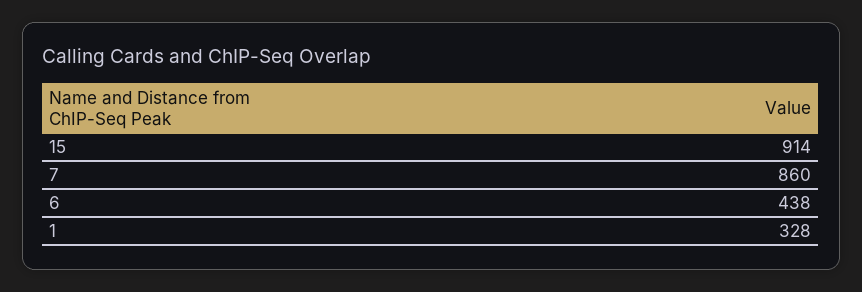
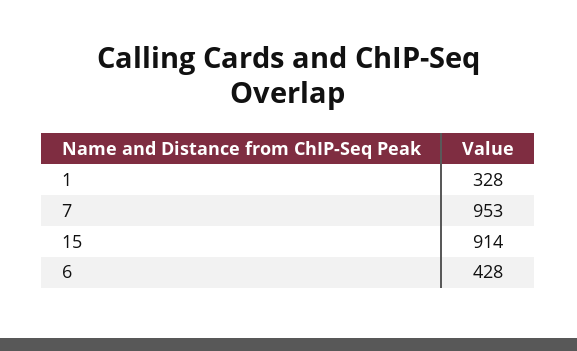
  {
    "15": 914,
-   "7": 860,
+   "7": 953,
-   "6": 438,
+   "6": 428,
    "1": 328
  }

